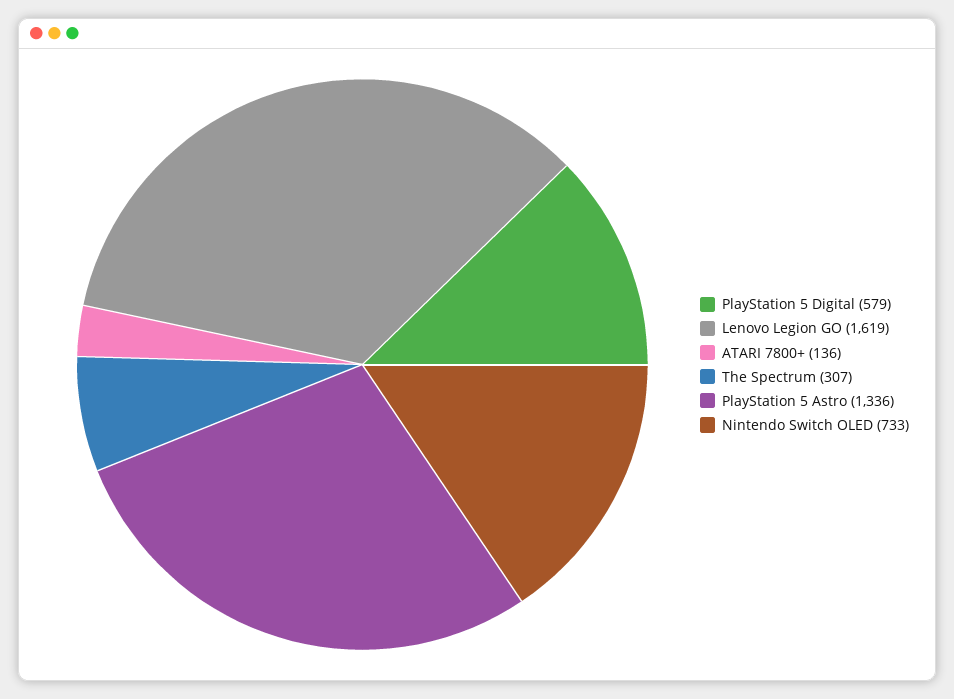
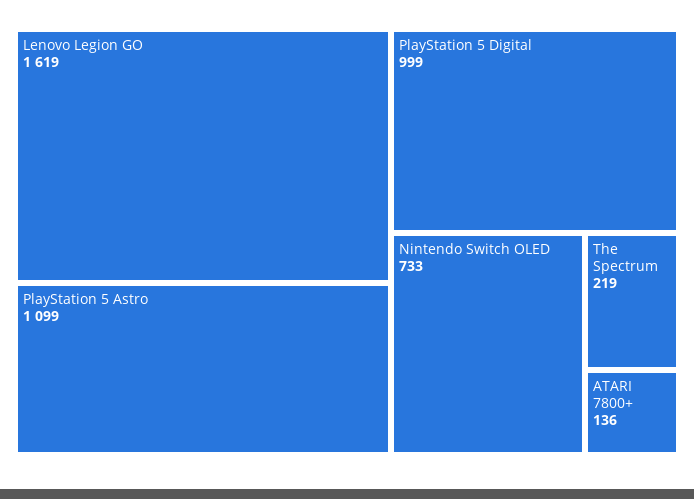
  {
-   "PlayStation 5 Digital": 579,
+   "PlayStation 5 Digital": 999,
    "Lenovo Legion GO": 1619,
    "ATARI 7800+": 136,
-   "The Spectrum": 307,
+   "The Spectrum": 219,
-   "PlayStation 5 Astro": 1336,
+   "PlayStation 5 Astro": 1099,
    "Nintendo Switch OLED": 733
  }

